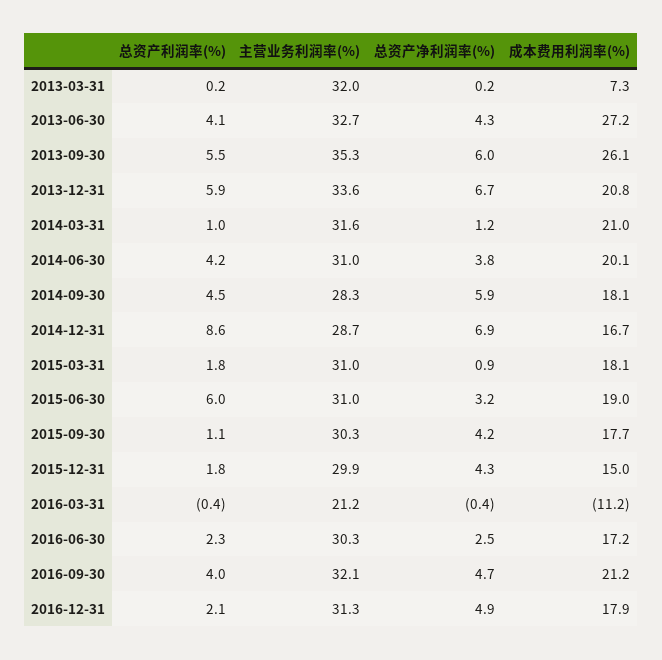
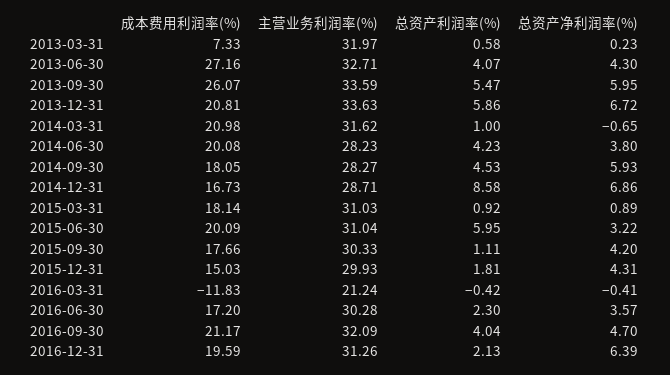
  {
    "总资产利润率(%)": {
-     "2013-03-31": 0.2,
+     "2013-03-31": 0.58,
      "2013-06-30": 4.07,
      "2013-09-30": 5.47,
      "2013-12-31": 5.86,
      "2014-03-31": 1,
      "2014-06-30": 4.23,
      "2014-09-30": 4.53,
      "2014-12-31": 8.58,
-     "2015-03-31": 1.8,
+     "2015-03-31": 0.92,
      "2015-06-30": 5.95,
      "2015-09-30": 1.11,
      "2015-12-31": 1.81,
      "2016-03-31": -0.42,
      "2016-06-30": 2.3,
      "2016-09-30": 4.04,
      "2016-12-31": 2.13
    },
    "主营业务利润率(%)": {
      "2013-03-31": 31.97,
      "2013-06-30": 32.71,
-     "2013-09-30": 35.3,
+     "2013-09-30": 33.59,
      "2013-12-31": 33.63,
      "2014-03-31": 31.62,
-     "2014-06-30": 31,
+     "2014-06-30": 28.23,
      "2014-09-30": 28.27,
      "2014-12-31": 28.71,
      "2015-03-31": 31.03,
      "2015-06-30": 31.04,
      "2015-09-30": 30.33,
      "2015-12-31": 29.93,
      "2016-03-31": 21.24,
      "2016-06-30": 30.28,
      "2016-09-30": 32.09,
      "2016-12-31": 31.26
    },
    "总资产净利润率(%)": {
      "2013-03-31": 0.23,
      "2013-06-30": 4.3,
      "2013-09-30": 5.95,
      "2013-12-31": 6.72,
-     "2014-03-31": 1.2,
+     "2014-03-31": -0.65,
      "2014-06-30": 3.8,
      "2014-09-30": 5.93,
      "2014-12-31": 6.86,
      "2015-03-31": 0.89,
      "2015-06-30": 3.22,
      "2015-09-30": 4.2,
      "2015-12-31": 4.31,
      "2016-03-31": -0.41,
-     "2016-06-30": 2.5,
+     "2016-06-30": 3.57,
      "2016-09-30": 4.7,
-     "2016-12-31": 4.9
+     "2016-12-31": 6.39
    },
    "成本费用利润率(%)": {
      "2013-03-31": 7.33,
      "2013-06-30": 27.16,
      "2013-09-30": 26.07,
      "2013-12-31": 20.81,
      "2014-03-31": 20.98,
      "2014-06-30": 20.08,
      "2014-09-30": 18.05,
      "2014-12-31": 16.73,
      "2015-03-31": 18.14,
-     "2015-06-30": 19,
+     "2015-06-30": 20.09,
      "2015-09-30": 17.66,
      "2015-12-31": 15.03,
-     "2016-03-31": -11.2,
+     "2016-03-31": -11.83,
      "2016-06-30": 17.2,
      "2016-09-30": 21.17,
-     "2016-12-31": 17.9
+     "2016-12-31": 19.59
    }
  }

